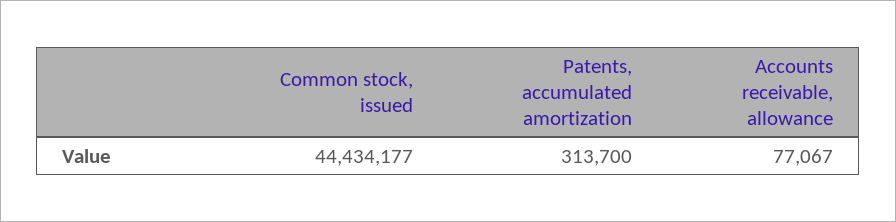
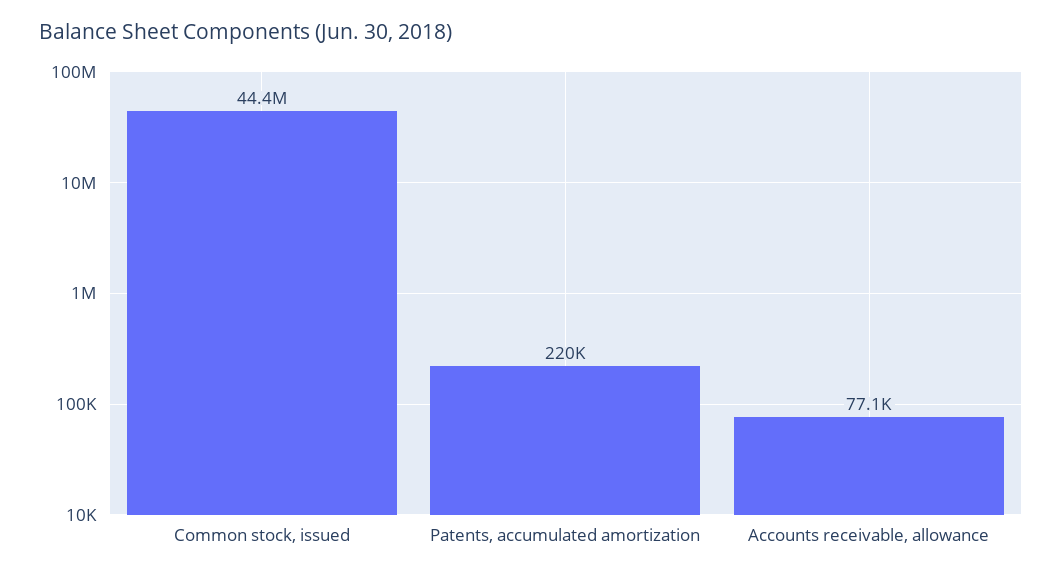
  {
    "Common stock, issued": 44434177,
-   "Patents, accumulated amortization": 313700,
+   "Patents, accumulated amortization": 220000,
    "Accounts receivable, allowance": 77067
  }

